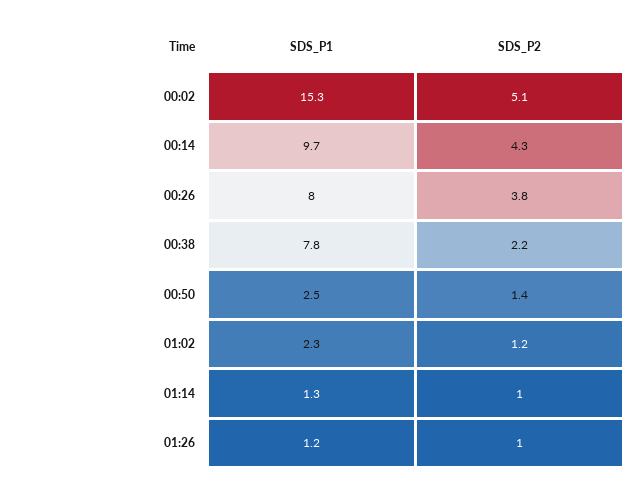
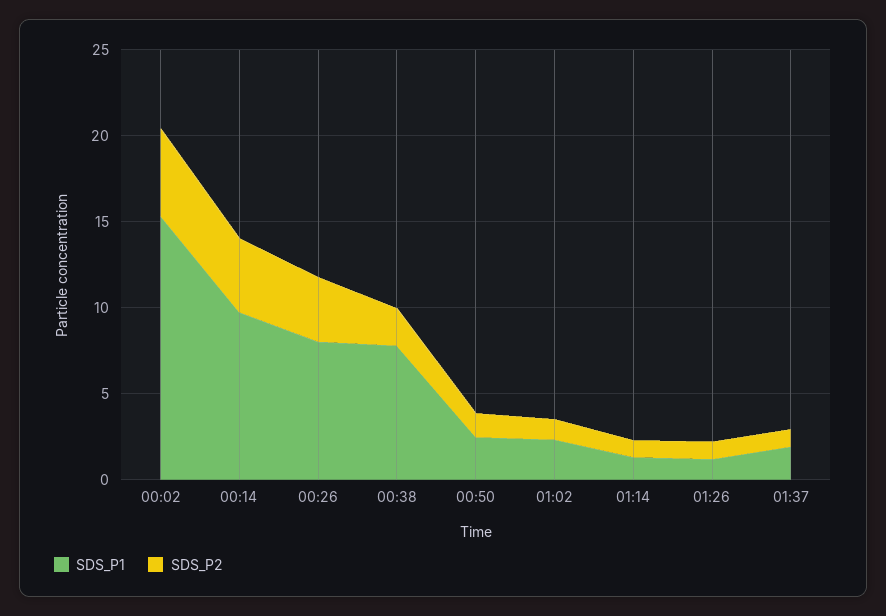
  {
    "SDS_P1": {
      "00:02": 15.3,
      "00:14": 9.7,
      "00:26": 8,
      "00:38": 7.8,
      "00:50": 2.5,
      "01:02": 2.3,
      "01:14": 1.3,
-     "01:26": 1.2
+     "01:26": 1.2,
+     "01:37": 2
    },
    "SDS_P2": {
      "00:02": 5.1,
      "00:14": 4.3,
      "00:26": 3.8,
      "00:38": 2.2,
      "00:50": 1.4,
      "01:02": 1.2,
      "01:14": 1,
-     "01:26": 1
+     "01:26": 1,
+     "01:37": 1
    }
  }

